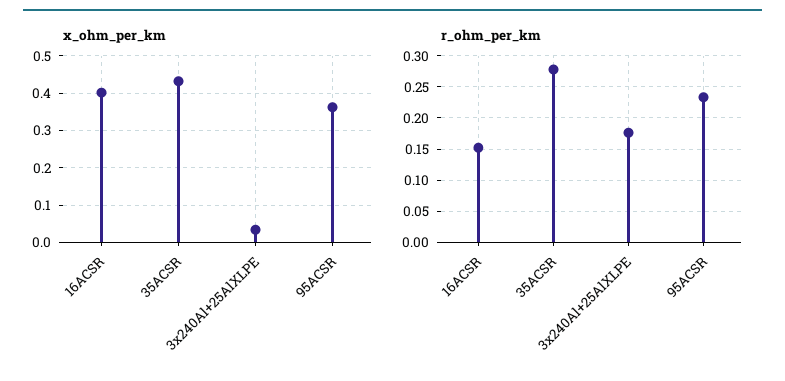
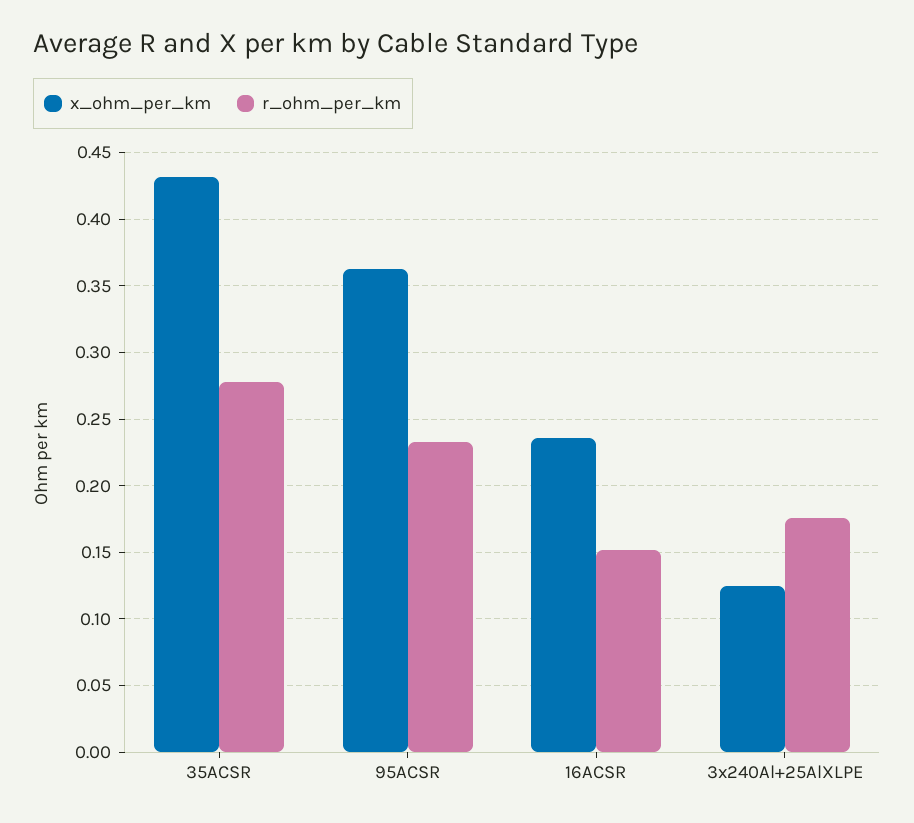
  {
    "x_ohm_per_km": {
-     "16ACSR": 0.4,
+     "16ACSR": 0.235,
      "35ACSR": 0.43,
-     "3x240Al+25AlXLPE": 0.04,
+     "3x240Al+25AlXLPE": 0.125,
      "95ACSR": 0.36
    },
    "r_ohm_per_km": {
      "16ACSR": 0.15,
      "35ACSR": 0.28,
      "3x240Al+25AlXLPE": 0.175,
      "95ACSR": 0.235
    }
  }

